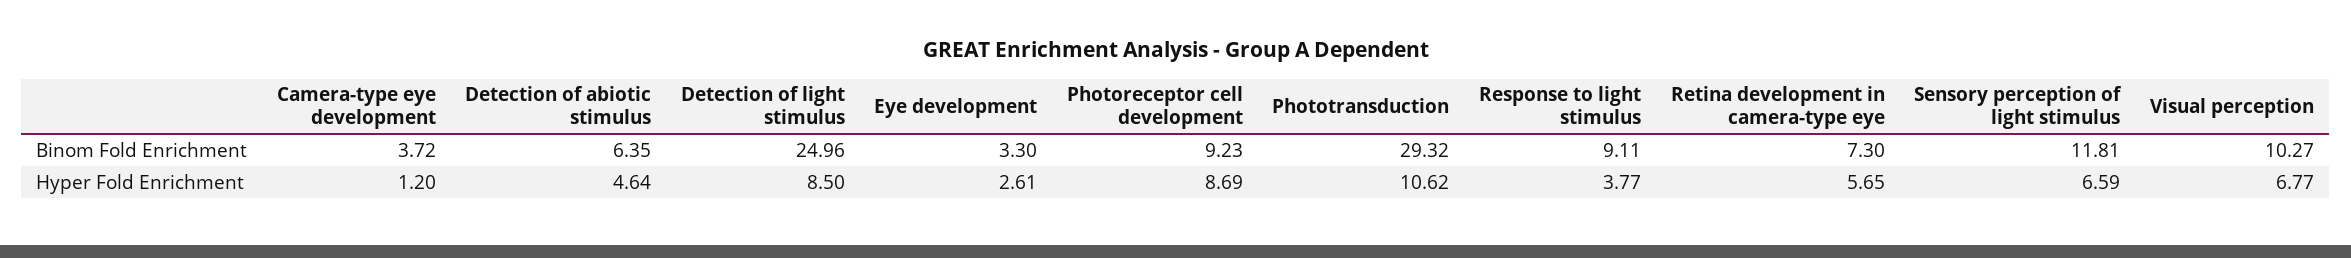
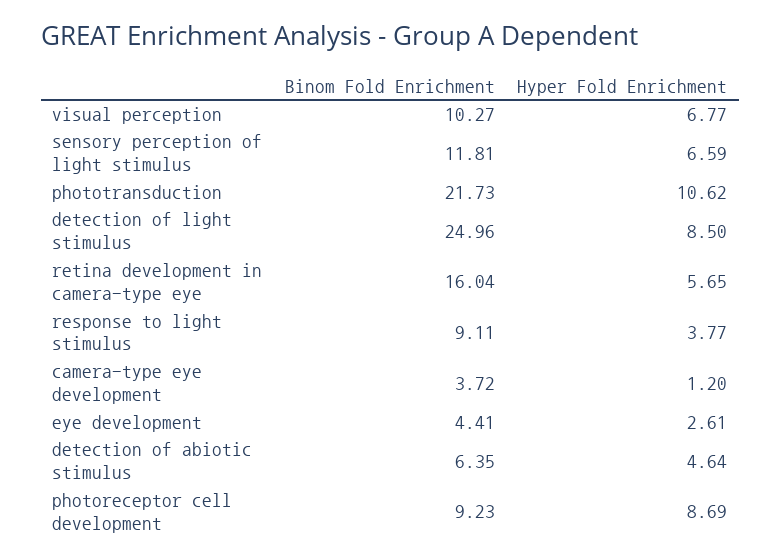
  {
    "Camera-type eye development": {
      "Binom Fold Enrichment": 3.72,
      "Hyper Fold Enrichment": 1.2
    },
    "Detection of abiotic stimulus": {
      "Binom Fold Enrichment": 6.35,
      "Hyper Fold Enrichment": 4.64
    },
    "Detection of light stimulus": {
      "Binom Fold Enrichment": 24.96,
      "Hyper Fold Enrichment": 8.5
    },
    "Eye development": {
-     "Binom Fold Enrichment": 3.3,
+     "Binom Fold Enrichment": 4.41,
      "Hyper Fold Enrichment": 2.61
    },
    "Photoreceptor cell development": {
      "Binom Fold Enrichment": 9.23,
      "Hyper Fold Enrichment": 8.69
    },
    "Phototransduction": {
-     "Binom Fold Enrichment": 29.32,
+     "Binom Fold Enrichment": 21.73,
      "Hyper Fold Enrichment": 10.62
    },
    "Response to light stimulus": {
      "Binom Fold Enrichment": 9.11,
      "Hyper Fold Enrichment": 3.77
    },
    "Retina development in camera-type eye": {
-     "Binom Fold Enrichment": 7.3,
+     "Binom Fold Enrichment": 16.04,
      "Hyper Fold Enrichment": 5.65
    },
    "Sensory perception of light stimulus": {
      "Binom Fold Enrichment": 11.81,
      "Hyper Fold Enrichment": 6.59
    },
    "Visual perception": {
      "Binom Fold Enrichment": 10.27,
      "Hyper Fold Enrichment": 6.77
    }
  }

